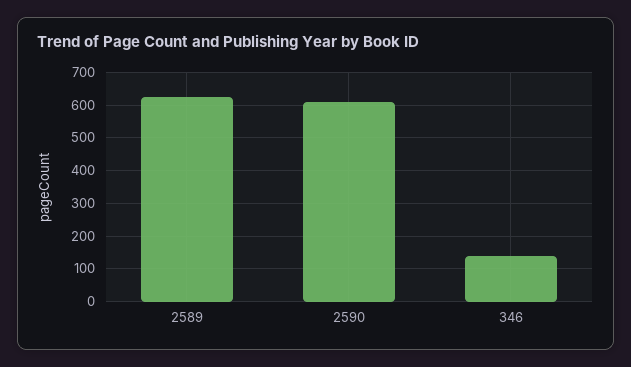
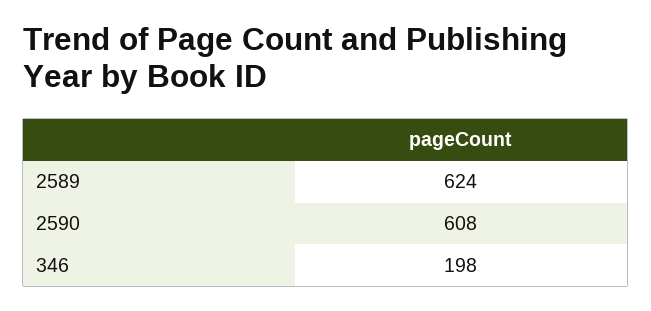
  {
    "2589": 624,
    "2590": 608,
-   "346": 140
+   "346": 198
  }

